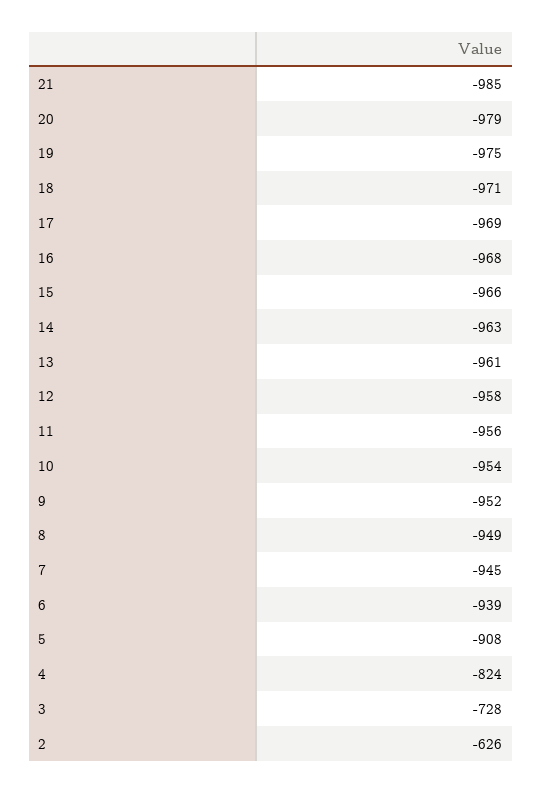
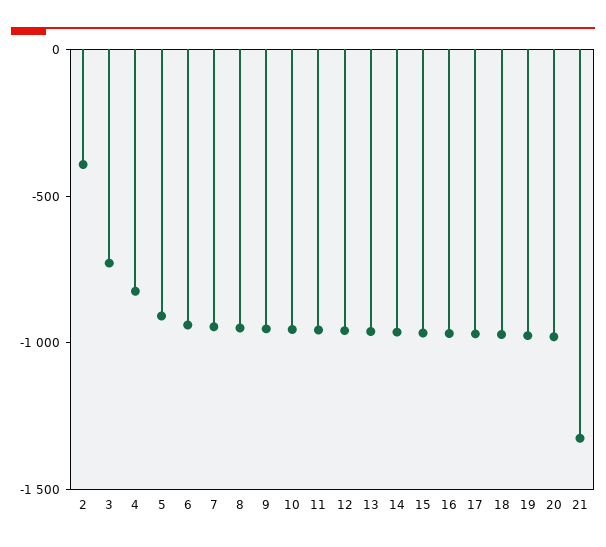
  {
-   "21": -985,
+   "21": -1300,
    "20": -979,
    "19": -975,
    "18": -971,
    "17": -969,
    "16": -968,
    "15": -966,
    "14": -963,
    "13": -961,
    "12": -958,
    "11": -956,
    "10": -954,
    "9": -952,
    "8": -949,
    "7": -945,
    "6": -939,
    "5": -908,
    "4": -824,
    "3": -728,
-   "2": -626
+   "2": -400
  }

